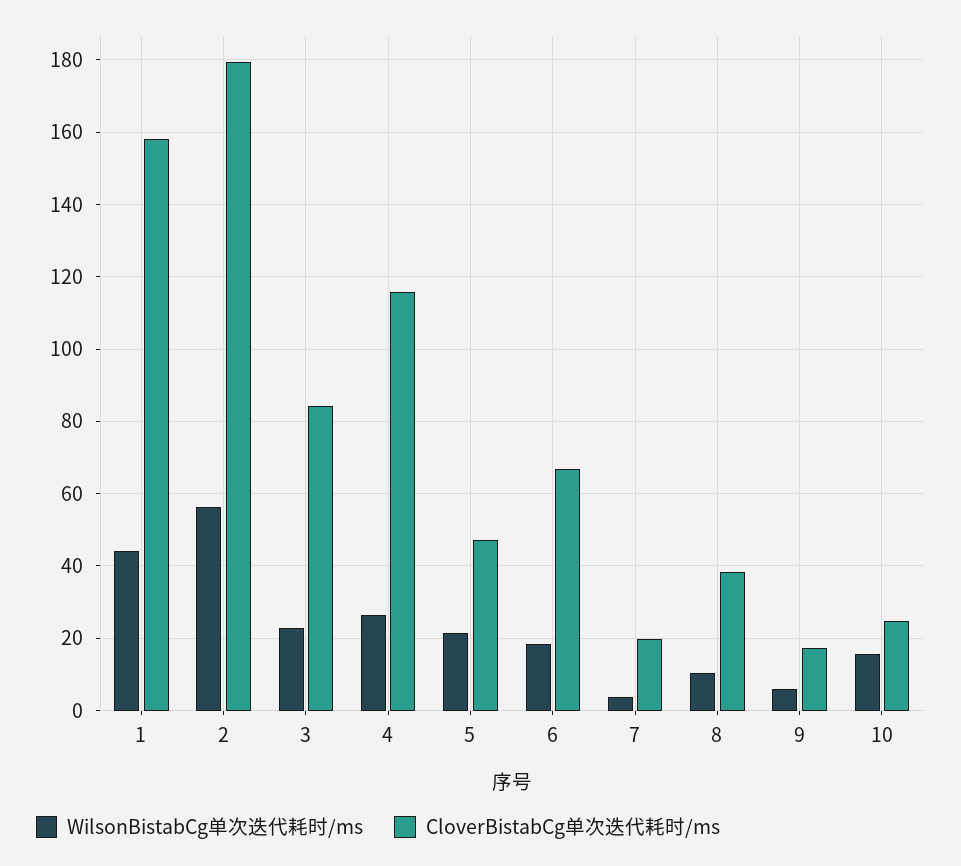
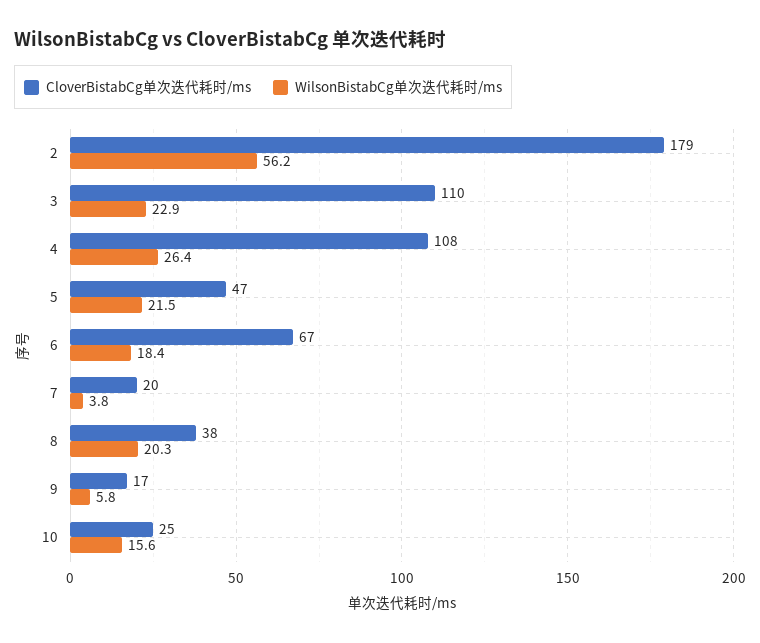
  {
    "WilsonBistabCg单次迭代耗时/ms": {
-     "1": 44,
      "2": 56.2,
      "3": 22.9,
      "4": 26.4,
      "5": 21.5,
      "6": 18.4,
      "7": 3.8,
-     "8": 10,
+     "8": 20.3,
      "9": 5.8,
      "10": 15.6
    },
    "CloverBistabCg单次迭代耗时/ms": {
-     "1": 158,
      "2": 179,
-     "3": 84,
+     "3": 110,
-     "4": 116,
+     "4": 108,
      "5": 47,
      "6": 67,
      "7": 20,
      "8": 38,
      "9": 17,
      "10": 25
    }
  }

